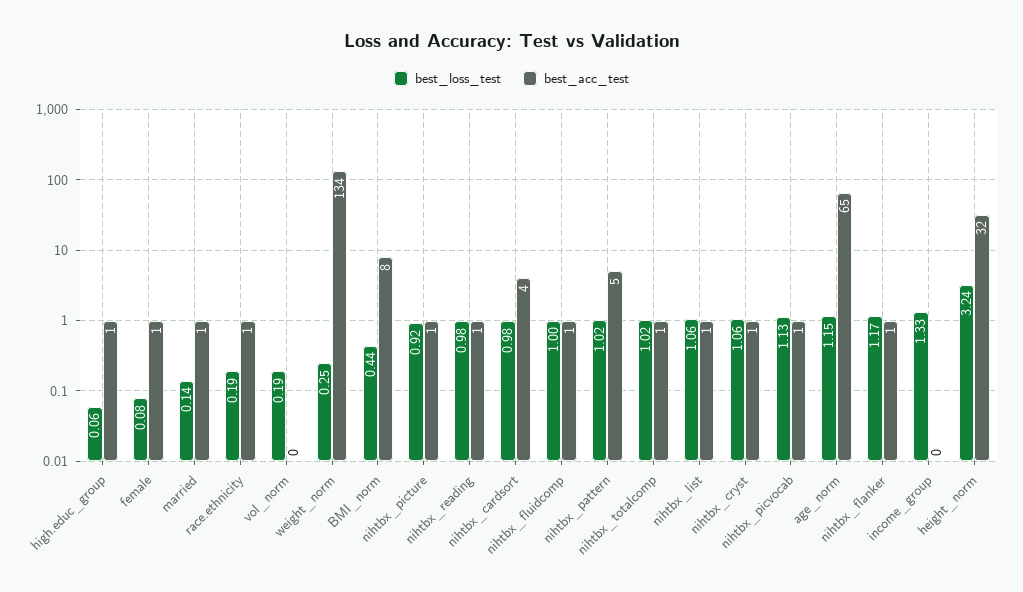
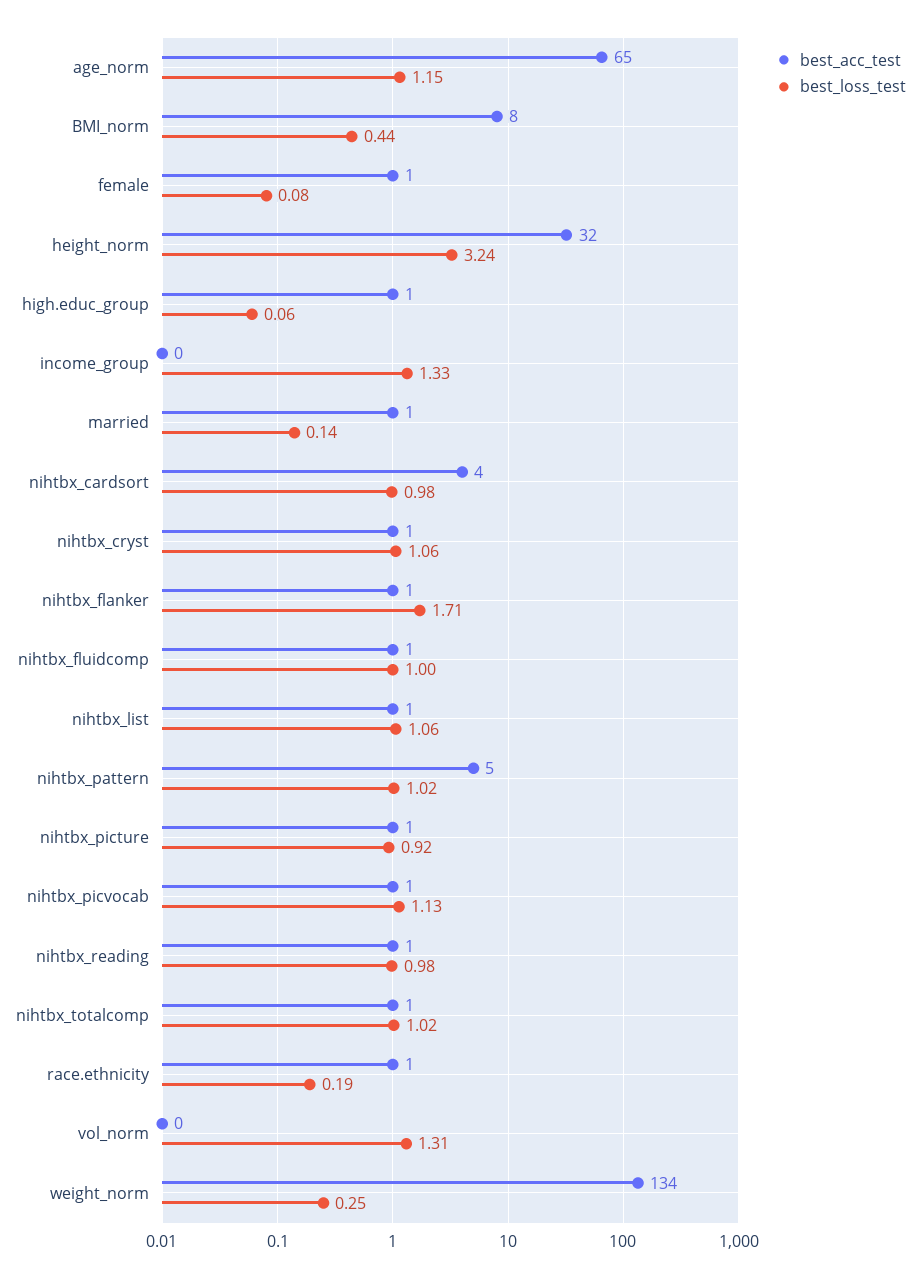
  {
    "best_loss_test": {
      "high.educ_group": 0.06,
      "female": 0.08,
      "married": 0.14,
      "race.ethnicity": 0.19,
-     "vol_norm": 0.19,
+     "vol_norm": 1.31,
      "weight_norm": 0.25,
      "BMI_norm": 0.44,
      "nihtbx_picture": 0.92,
      "nihtbx_reading": 0.98,
      "nihtbx_cardsort": 0.98,
      "nihtbx_fluidcomp": 1,
      "nihtbx_pattern": 1.02,
      "nihtbx_totalcomp": 1.02,
      "nihtbx_list": 1.06,
      "nihtbx_cryst": 1.06,
      "nihtbx_picvocab": 1.13,
      "age_norm": 1.15,
-     "nihtbx_flanker": 1.17,
+     "nihtbx_flanker": 1.71,
      "income_group": 1.33,
      "height_norm": 3.24
    },
    "best_acc_test": {
      "high.educ_group": 1,
      "female": 1,
      "married": 1,
      "race.ethnicity": 1,
      "vol_norm": 0,
      "weight_norm": 134,
      "BMI_norm": 8,
      "nihtbx_picture": 1,
      "nihtbx_reading": 1,
      "nihtbx_cardsort": 4,
      "nihtbx_fluidcomp": 1,
      "nihtbx_pattern": 5,
      "nihtbx_totalcomp": 1,
      "nihtbx_list": 1,
      "nihtbx_cryst": 1,
      "nihtbx_picvocab": 1,
      "age_norm": 65,
      "nihtbx_flanker": 1,
      "income_group": 0,
      "height_norm": 32
    }
  }

